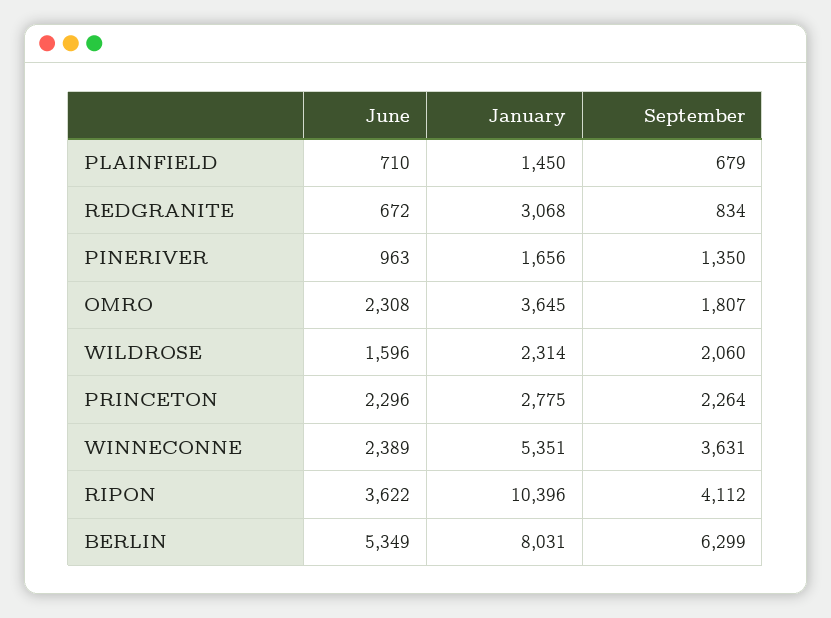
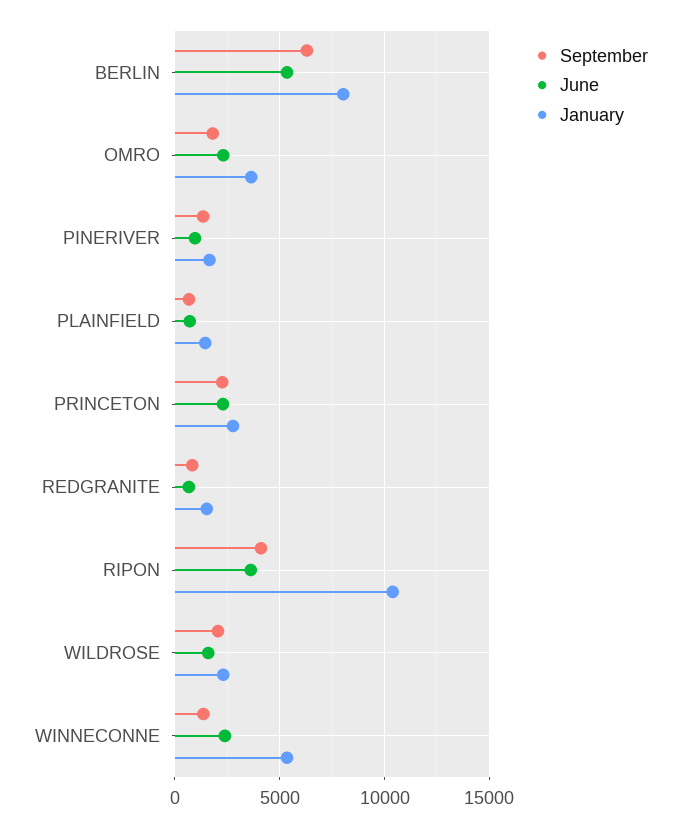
  {
    "June": {
      "PLAINFIELD": 710,
      "REDGRANITE": 672,
      "PINERIVER": 963,
      "OMRO": 2308,
      "WILDROSE": 1596,
      "PRINCETON": 2296,
      "WINNECONNE": 2389,
      "RIPON": 3622,
      "BERLIN": 5349
    },
    "January": {
      "PLAINFIELD": 1450,
-     "REDGRANITE": 3068,
+     "REDGRANITE": 1500,
      "PINERIVER": 1656,
      "OMRO": 3645,
      "WILDROSE": 2314,
      "PRINCETON": 2775,
      "WINNECONNE": 5351,
      "RIPON": 10396,
      "BERLIN": 8031
    },
    "September": {
      "PLAINFIELD": 679,
      "REDGRANITE": 834,
      "PINERIVER": 1350,
      "OMRO": 1807,
      "WILDROSE": 2060,
      "PRINCETON": 2264,
-     "WINNECONNE": 3631,
+     "WINNECONNE": 1500,
      "RIPON": 4112,
      "BERLIN": 6299
    }
  }

